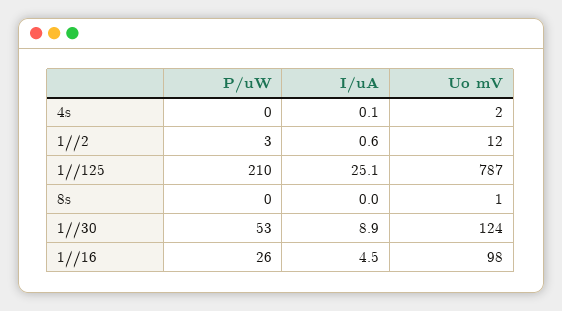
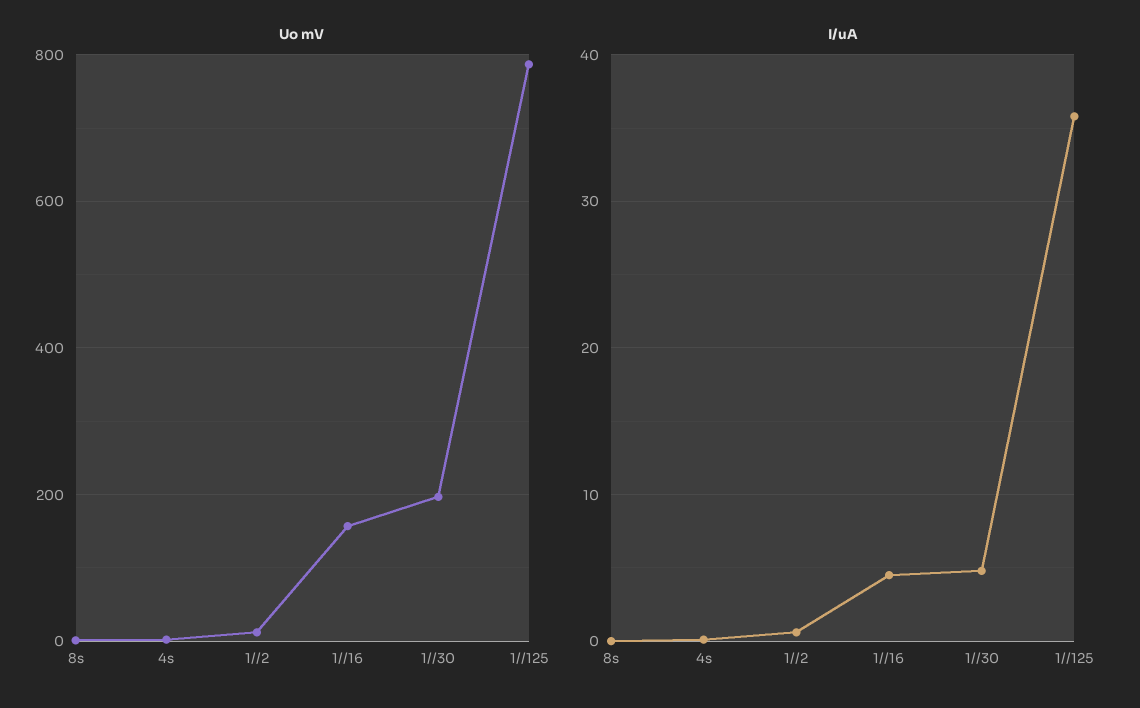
  {
-   "P/uW": {
-     "4s": 0,
-     "1//2": 3,
-     "1//125": 210,
-     "8s": 0,
-     "1//30": 53,
-     "1//16": 26
-   },
    "I/uA": {
      "4s": 0.1,
      "1//2": 0.6,
-     "1//125": 25.1,
+     "1//125": 36,
      "8s": 0,
-     "1//30": 8.9,
+     "1//30": 5,
      "1//16": 4.5
    },
    "Uo mV": {
      "4s": 2,
      "1//2": 12,
      "1//125": 787,
      "8s": 1,
-     "1//30": 124,
+     "1//30": 200,
-     "1//16": 98
+     "1//16": 160
    }
  }

